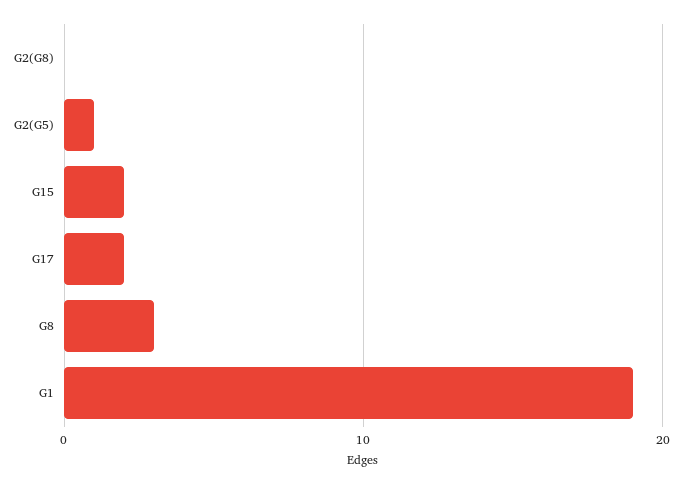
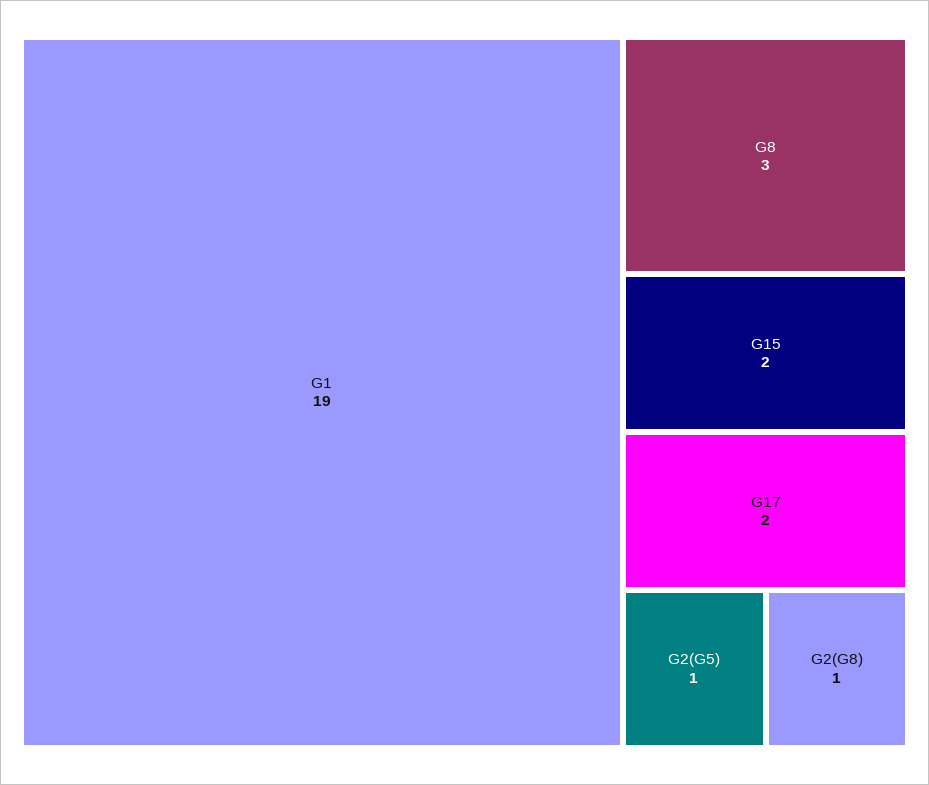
  {
-   "G2(G8)": 0,
+   "G2(G8)": 1,
    "G2(G5)": 1,
    "G15": 2,
    "G17": 2,
    "G8": 3,
    "G1": 19
  }

